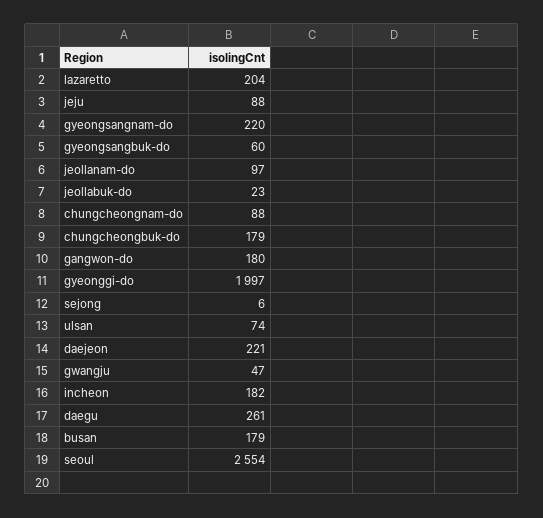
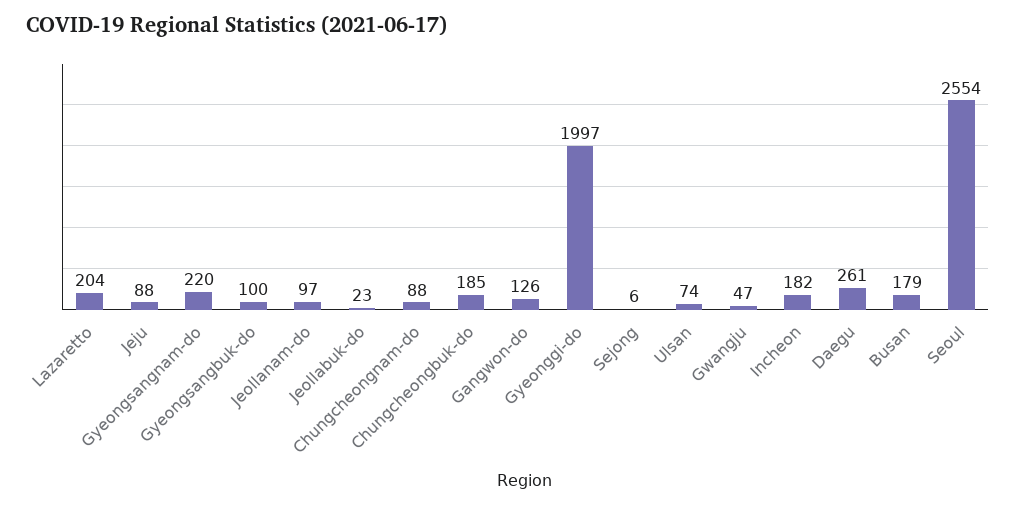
  {
    "lazaretto": 204,
    "jeju": 88,
    "gyeongsangnam-do": 220,
-   "gyeongsangbuk-do": 60,
+   "gyeongsangbuk-do": 100,
    "jeollanam-do": 97,
    "jeollabuk-do": 23,
    "chungcheongnam-do": 88,
-   "chungcheongbuk-do": 179,
+   "chungcheongbuk-do": 185,
-   "gangwon-do": 180,
+   "gangwon-do": 126,
    "gyeonggi-do": 1997,
    "sejong": 6,
    "ulsan": 74,
-   "daejeon": 221,
    "gwangju": 47,
    "incheon": 182,
    "daegu": 261,
    "busan": 179,
    "seoul": 2554
  }

